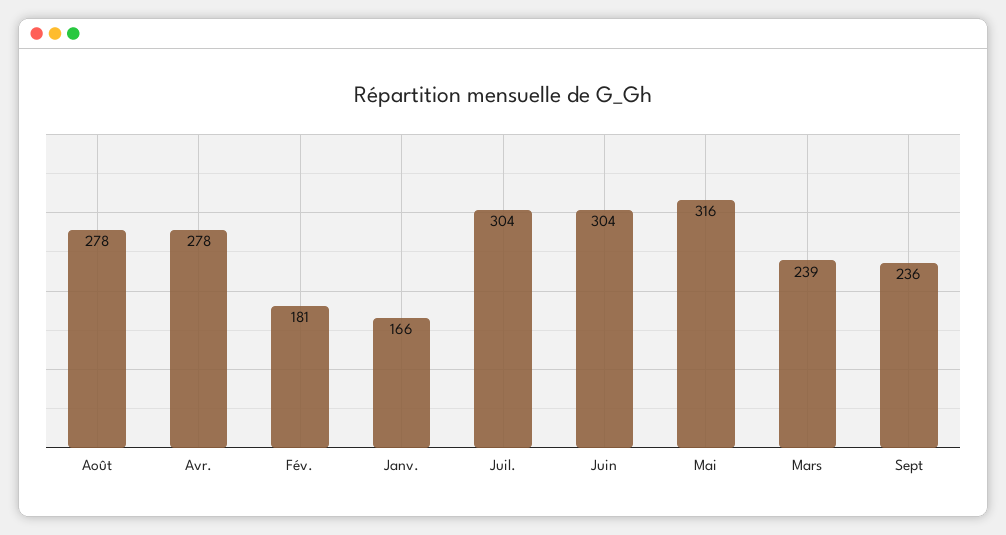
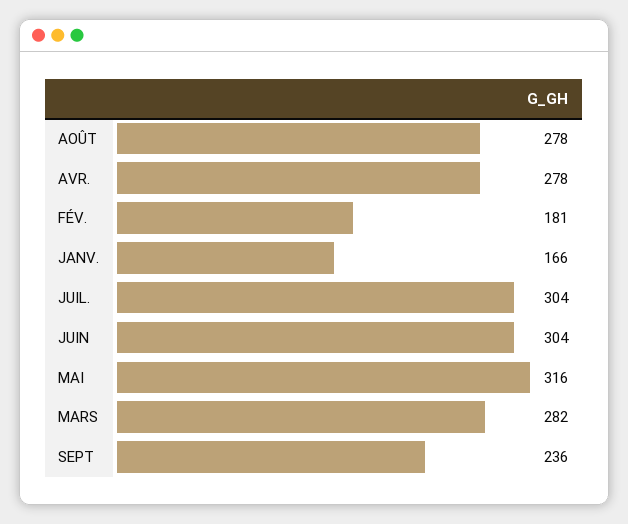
  {
    "Août": 278,
    "Avr.": 278,
    "Fév.": 181,
    "Janv.": 166,
    "Juil.": 304,
    "Juin": 304,
    "Mai": 316,
-   "Mars": 239,
+   "Mars": 282,
    "Sept": 236
  }

